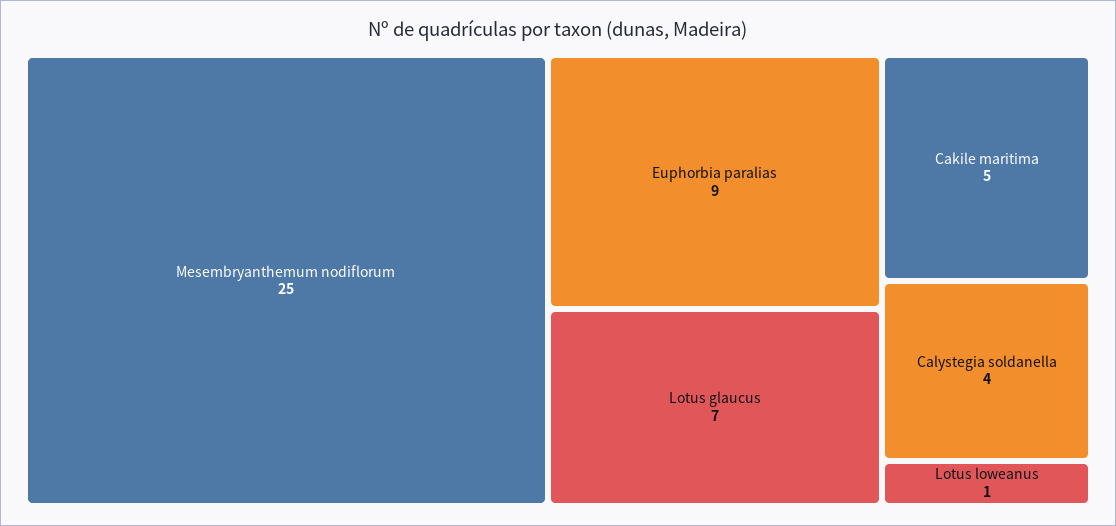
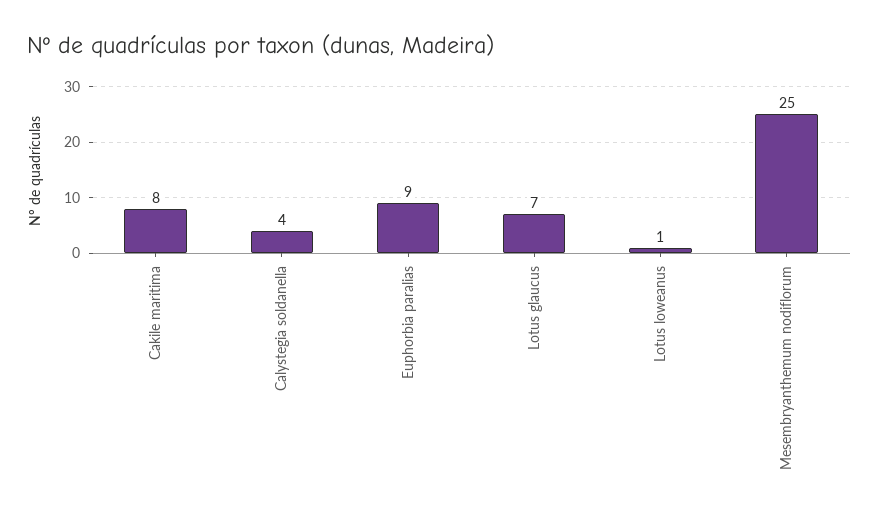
  {
    "Mesembryanthemum nodiflorum": 25,
    "Euphorbia paralias": 9,
    "Lotus glaucus": 7,
-   "Cakile maritima": 5,
+   "Cakile maritima": 8,
    "Calystegia soldanella": 4,
    "Lotus loweanus": 1
  }

